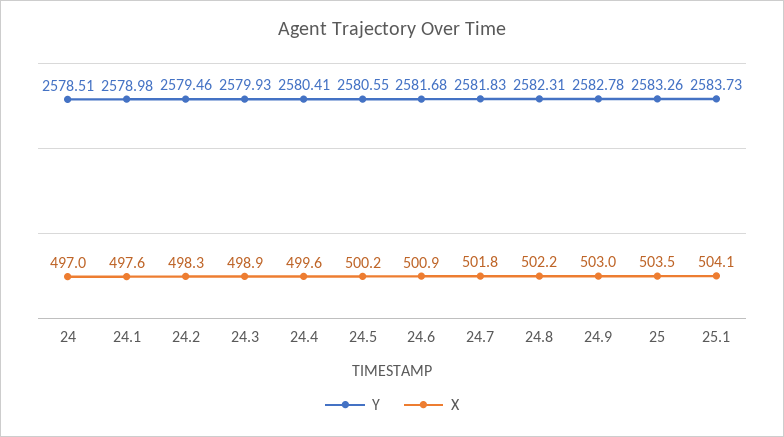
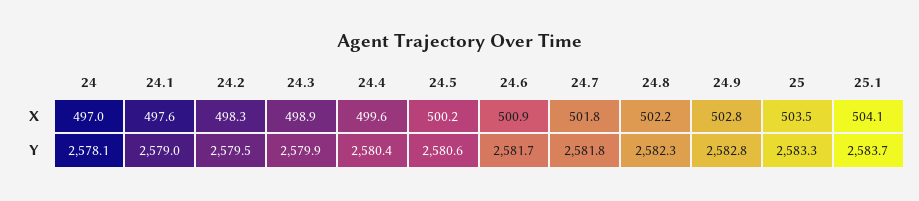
  {
    "Y": {
-     "24": 2578.51,
+     "24": 2578.1,
      "24.1": 2578.98,
      "24.2": 2579.46,
      "24.3": 2579.93,
      "24.4": 2580.41,
      "24.5": 2580.55,
      "24.6": 2581.68,
      "24.7": 2581.83,
      "24.8": 2582.31,
      "24.9": 2582.78,
      "25": 2583.26,
      "25.1": 2583.73
    },
    "X": {
      "24": 497,
      "24.1": 497.6,
      "24.2": 498.3,
      "24.3": 498.9,
      "24.4": 499.6,
      "24.5": 500.2,
      "24.6": 500.9,
      "24.7": 501.8,
      "24.8": 502.2,
-     "24.9": 503,
+     "24.9": 502.8,
      "25": 503.5,
      "25.1": 504.1
    }
  }

